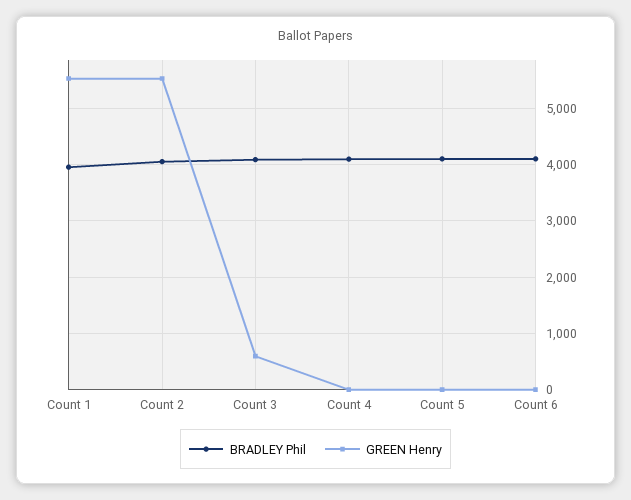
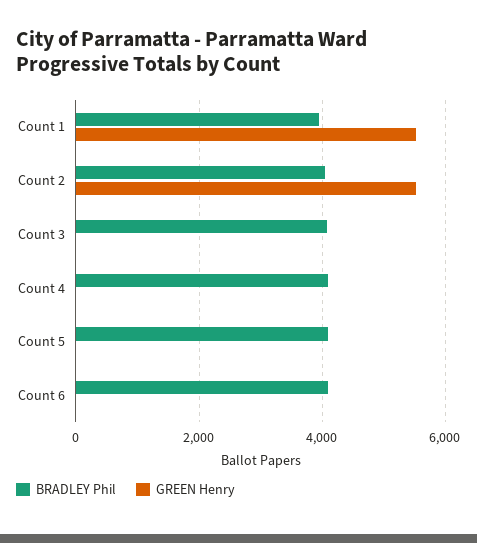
  {
    "BRADLEY Phil": {
      "Count 1": 4000,
      "Count 2": 4000,
      "Count 3": 4000,
      "Count 4": 4000,
      "Count 5": 4000,
      "Count 6": 4000
    },
    "GREEN Henry": {
      "Count 1": 5600,
      "Count 2": 5600,
-     "Count 3": 600,
+     "Count 3": 0,
      "Count 4": 0,
      "Count 5": 0,
      "Count 6": 0
    }
  }

